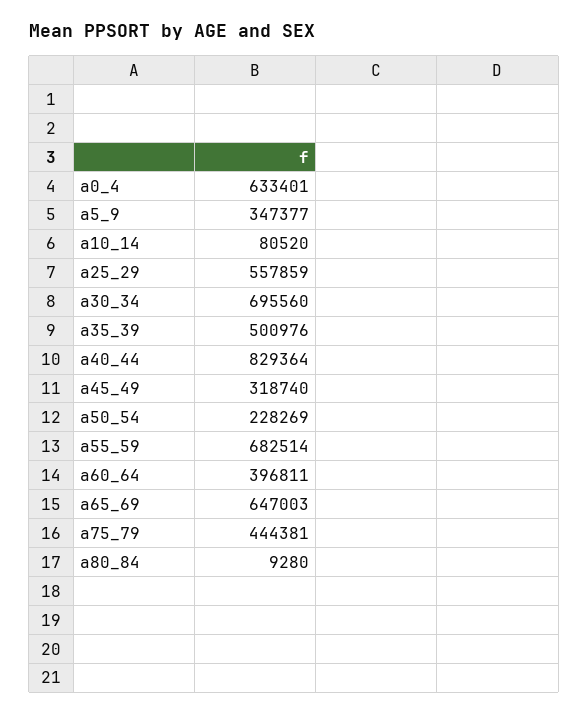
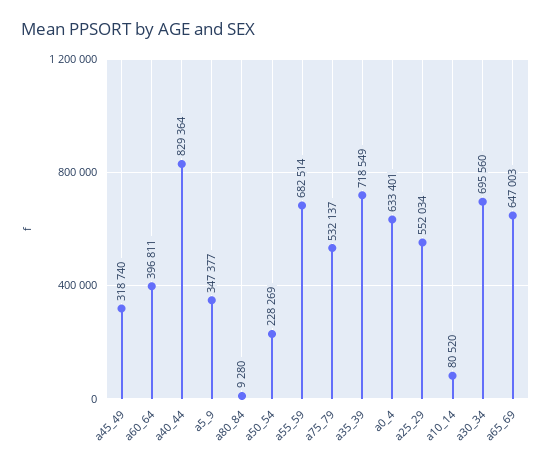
  {
    "a0_4": 633401,
    "a5_9": 347377,
    "a10_14": 80520,
-   "a25_29": 557859,
+   "a25_29": 552034,
    "a30_34": 695560,
-   "a35_39": 500976,
+   "a35_39": 718549,
    "a40_44": 829364,
    "a45_49": 318740,
    "a50_54": 228269,
    "a55_59": 682514,
    "a60_64": 396811,
    "a65_69": 647003,
-   "a75_79": 444381,
+   "a75_79": 532137,
    "a80_84": 9280
  }

